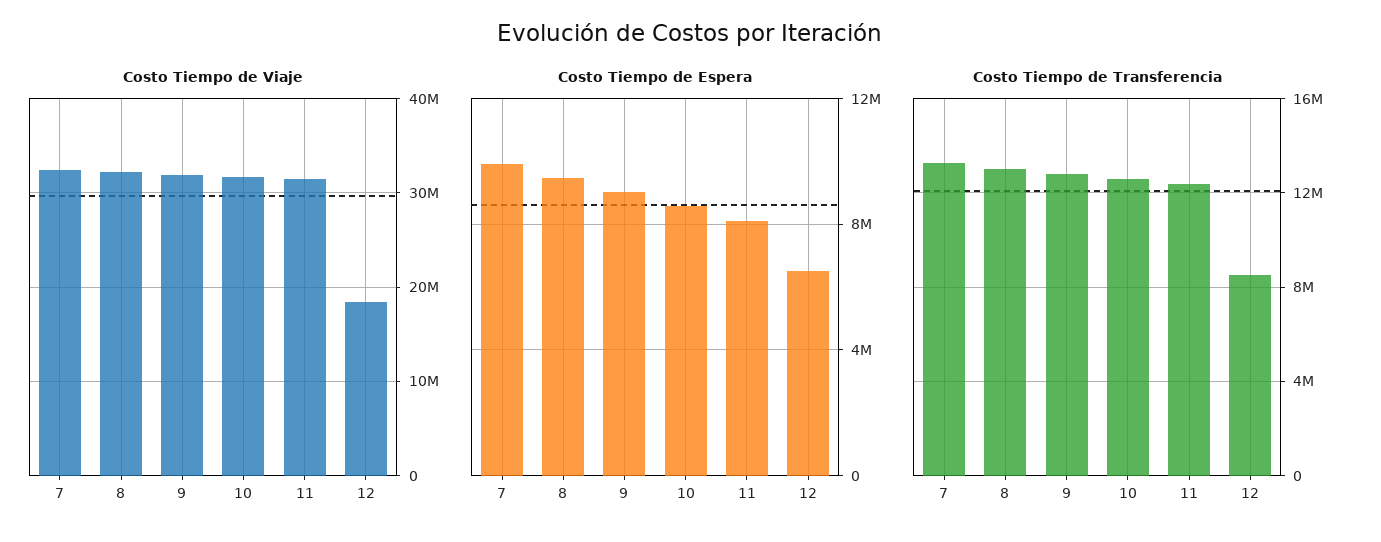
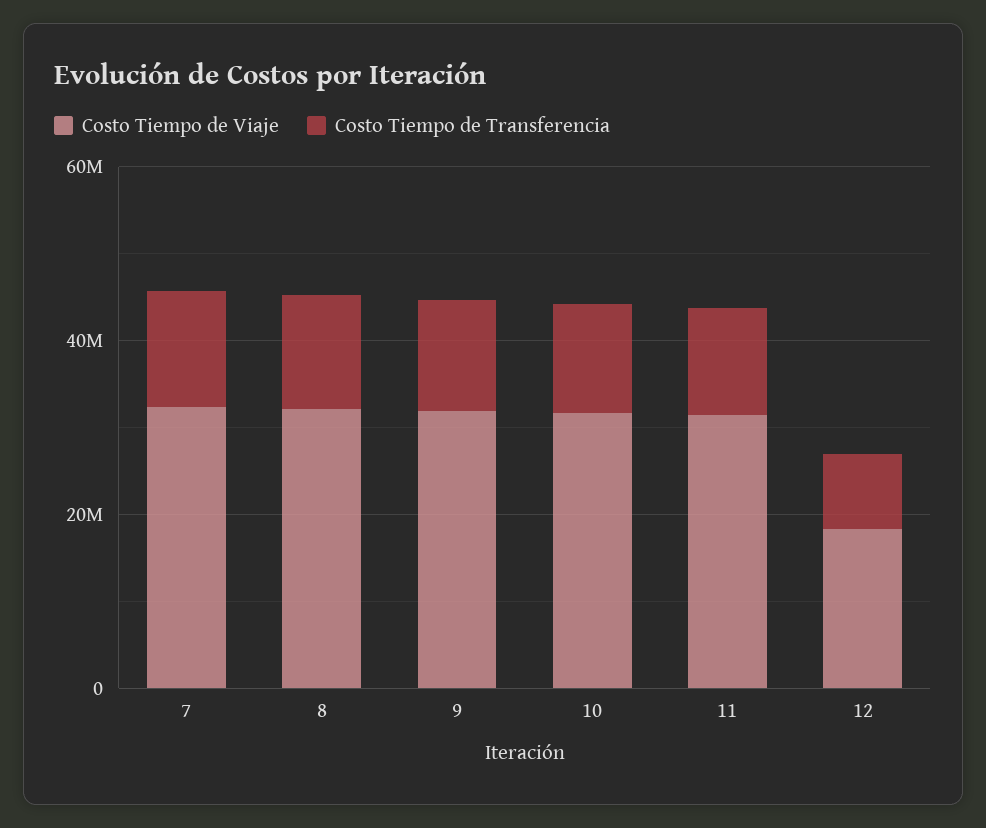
  {
    "Costo Tiempo de Viaje": {
      "7": 32000000,
      "8": 32000000,
      "9": 32000000,
      "10": 32000000,
      "11": 31000000,
      "12": 18000000
    },
-   "Costo Tiempo de Espera": {
-     "7": 10000000,
-     "8": 9500000,
-     "9": 9000000,
-     "10": 8500000,
-     "11": 8000000,
-     "12": 6500000
-   },
    "Costo Tiempo de Transferencia": {
      "7": 13500000,
      "8": 13000000,
      "9": 13000000,
      "10": 12500000,
      "11": 12500000,
      "12": 8500000
    }
  }

